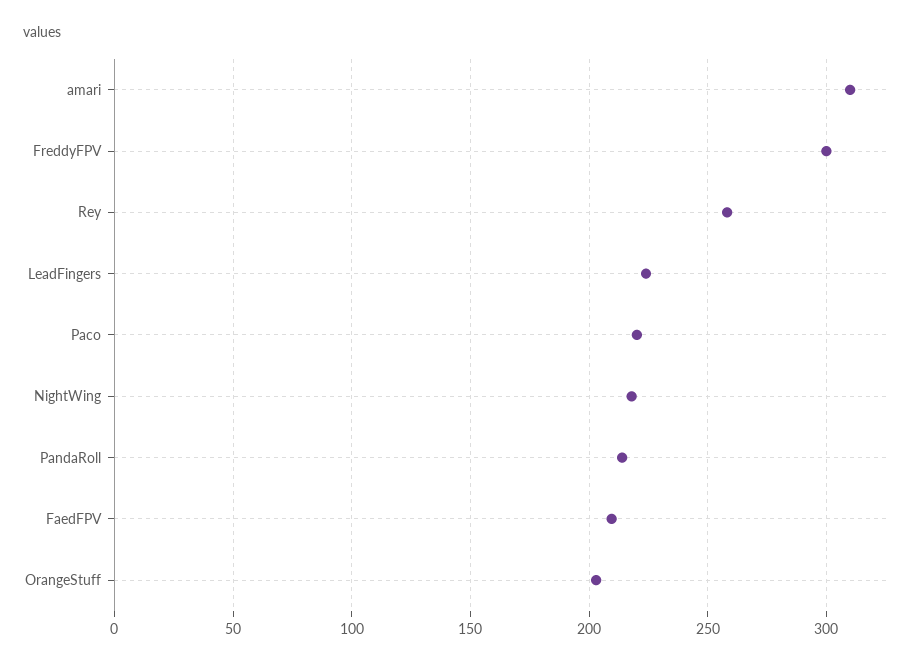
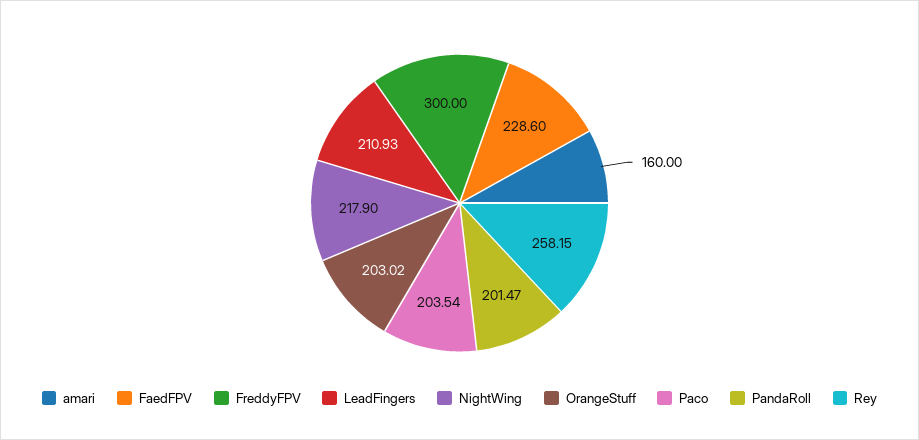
  {
-   "amari": 310,
+   "amari": 160,
    "FreddyFPV": 300,
    "Rey": 258.15,
-   "LeadFingers": 225,
+   "LeadFingers": 210.93,
-   "Paco": 220,
+   "Paco": 203.54,
    "NightWing": 217.9,
-   "PandaRoll": 215,
+   "PandaRoll": 201.47,
-   "FaedFPV": 210,
+   "FaedFPV": 228.6,
    "OrangeStuff": 203.02
  }

